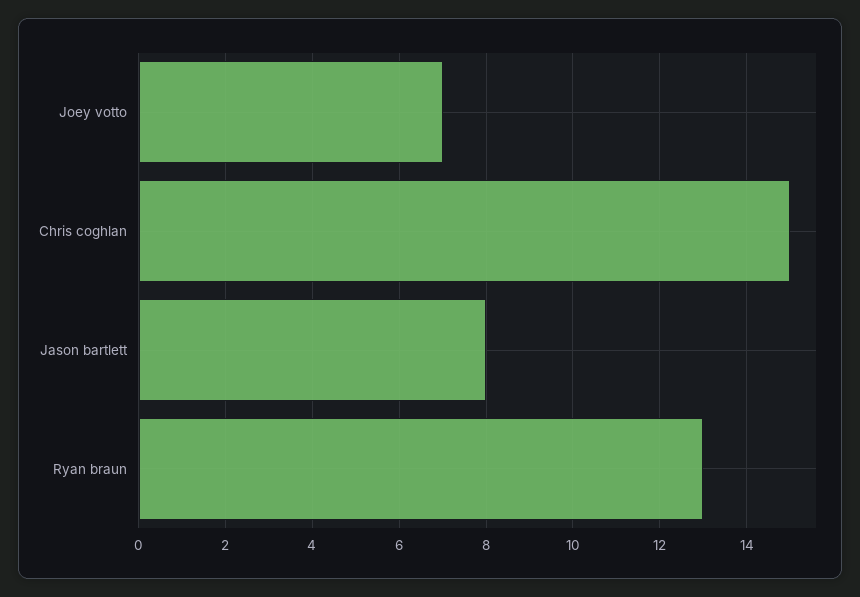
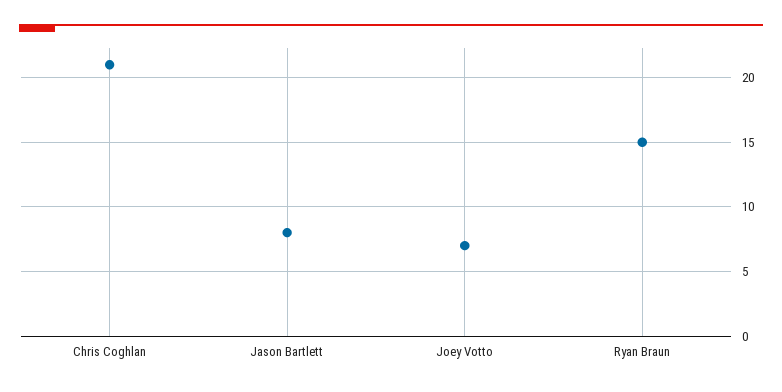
  {
    "Joey votto": 7,
-   "Chris coghlan": 15,
+   "Chris coghlan": 21,
    "Jason bartlett": 8,
-   "Ryan braun": 13
+   "Ryan braun": 15
  }

